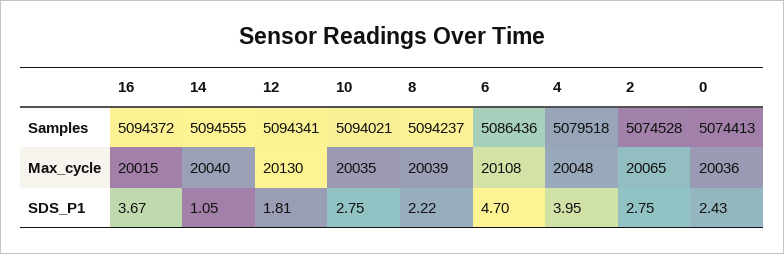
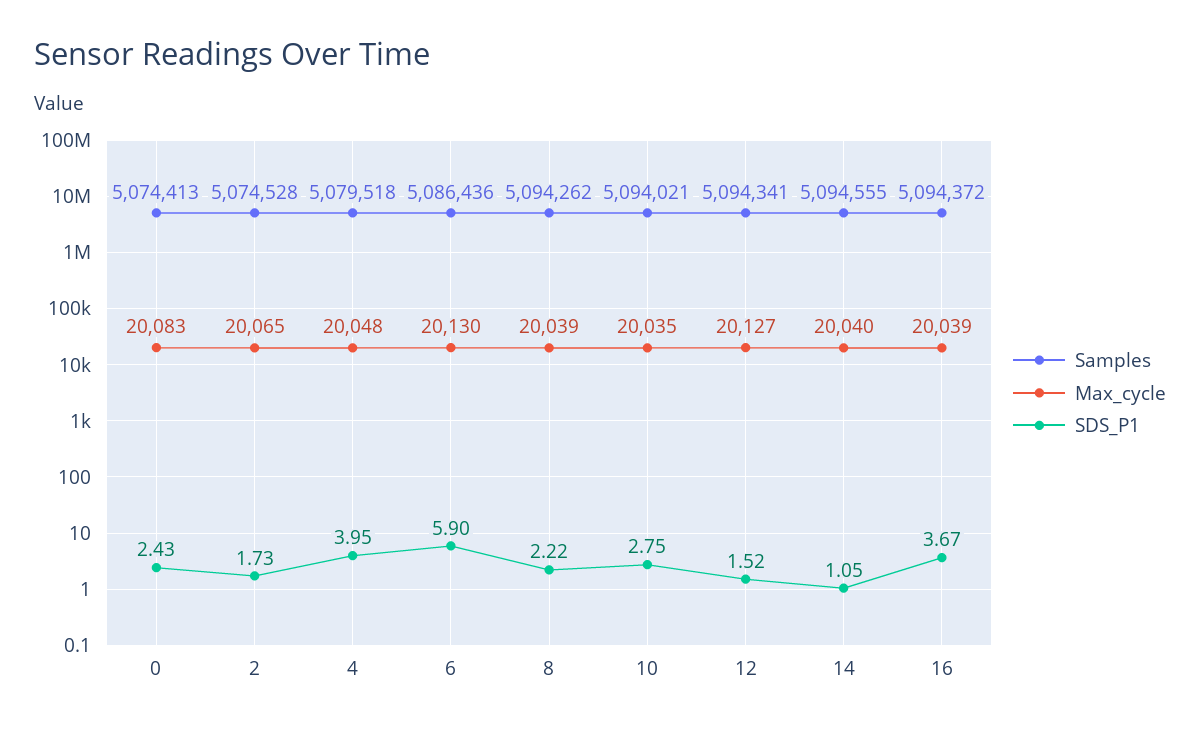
  {
    "Samples": {
      "16": 5094372,
      "14": 5094555,
      "12": 5094341,
      "10": 5094021,
-     "8": 5094237,
+     "8": 5094262,
      "6": 5086436,
      "4": 5079518,
      "2": 5074528,
      "0": 5074413
    },
    "Max_cycle": {
-     "16": 20015,
+     "16": 20039,
      "14": 20040,
-     "12": 20130,
+     "12": 20127,
      "10": 20035,
      "8": 20039,
-     "6": 20108,
+     "6": 20130,
      "4": 20048,
      "2": 20065,
-     "0": 20036
+     "0": 20083
    },
    "SDS_P1": {
      "16": 3.67,
      "14": 1.05,
-     "12": 1.81,
+     "12": 1.52,
      "10": 2.75,
      "8": 2.22,
-     "6": 4.7,
+     "6": 5.9,
      "4": 3.95,
-     "2": 2.75,
+     "2": 1.73,
      "0": 2.43
    }
  }

